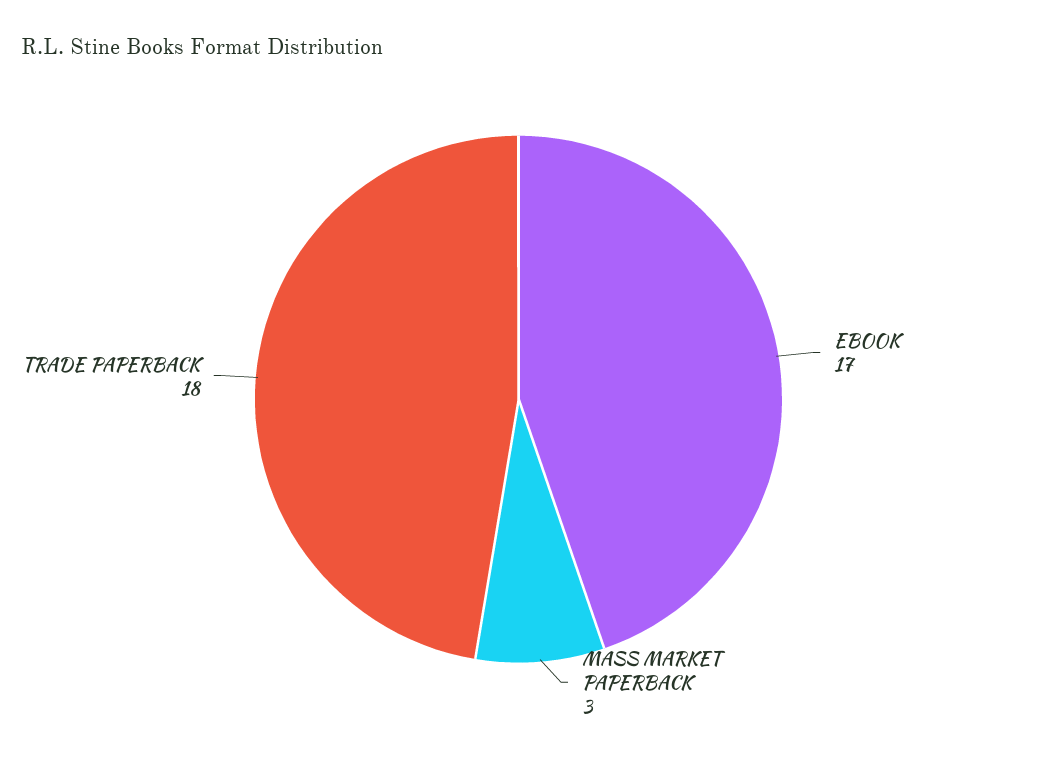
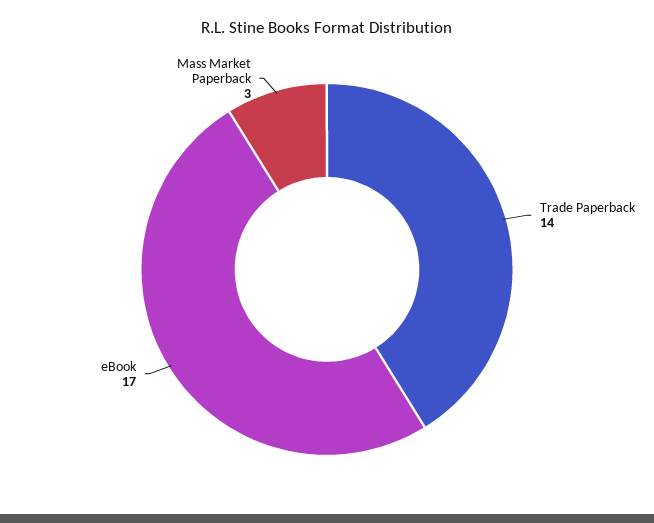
  {
    "EBOOK": 17,
    "MASS MARKET PAPERBACK": 3,
-   "TRADE PAPERBACK": 18
+   "TRADE PAPERBACK": 14
  }

